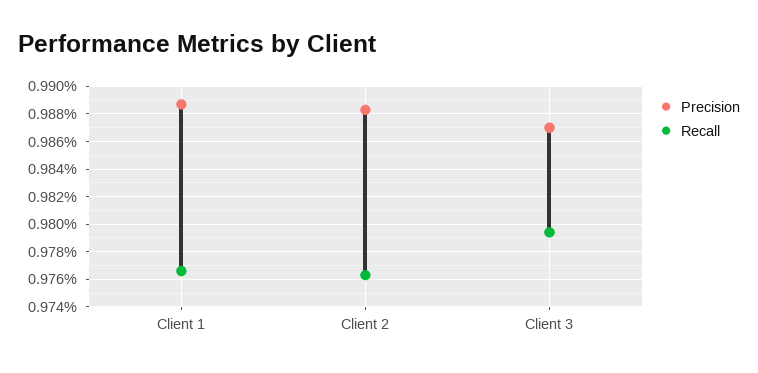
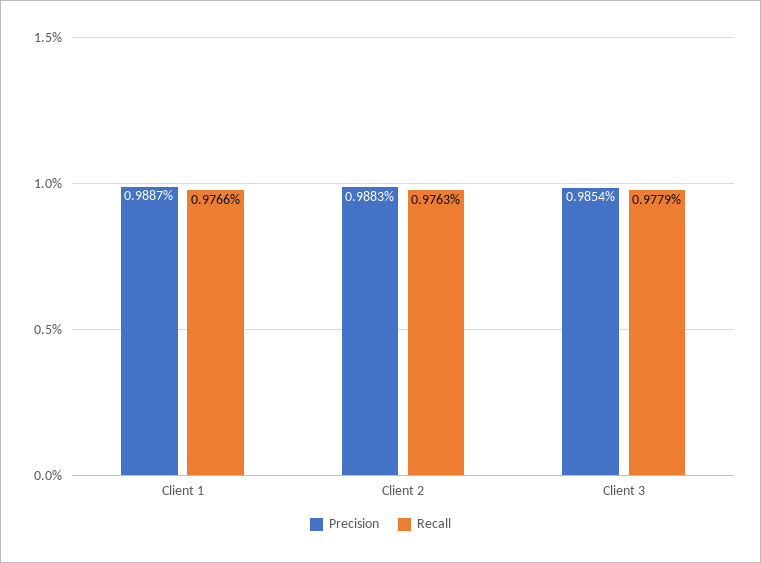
  {
    "Precision": {
      "Client 1": 0.9887,
      "Client 2": 0.9883,
-     "Client 3": 0.987
+     "Client 3": 0.9854
    },
    "Recall": {
      "Client 1": 0.9766,
      "Client 2": 0.9763,
-     "Client 3": 0.9795
+     "Client 3": 0.9779
    }
  }

